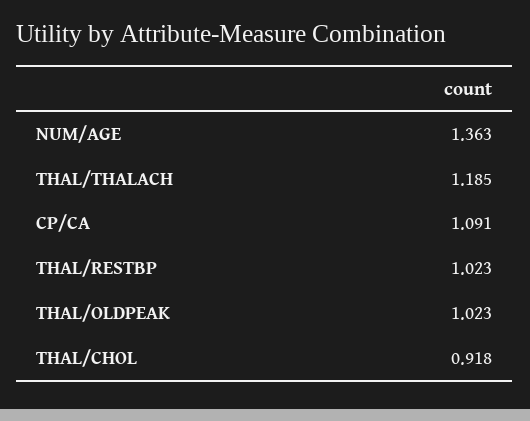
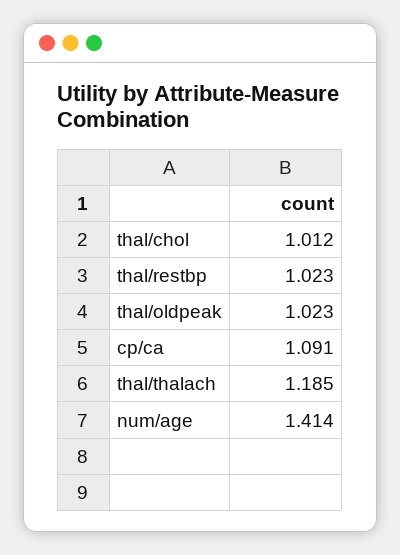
  {
-   "NUM/AGE": 1.363,
+   "NUM/AGE": 1.414,
    "THAL/THALACH": 1.185,
    "CP/CA": 1.091,
    "THAL/RESTBP": 1.023,
    "THAL/OLDPEAK": 1.023,
-   "THAL/CHOL": 0.918
+   "THAL/CHOL": 1.012
  }

